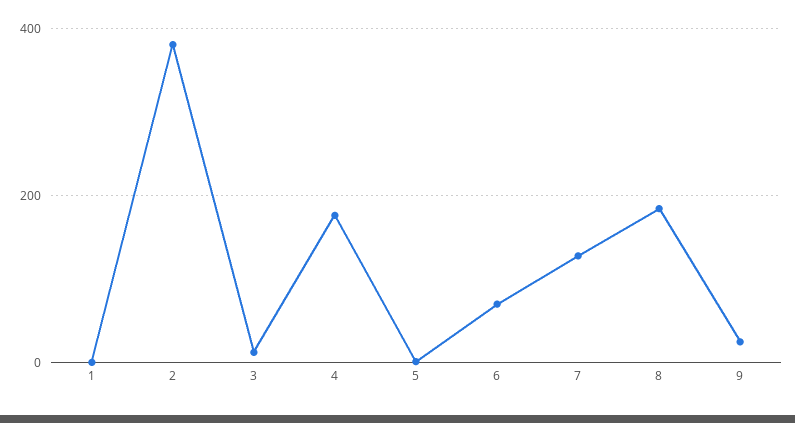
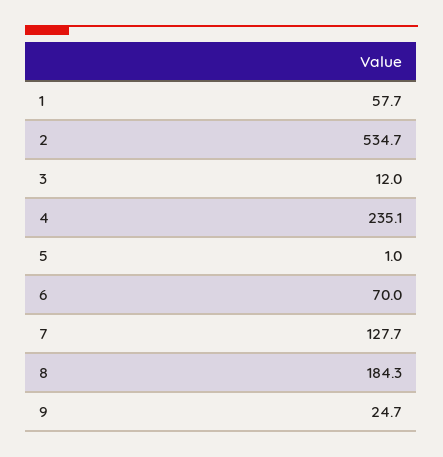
  {
-   "1": 0,
+   "1": 57.7,
-   "2": 380,
+   "2": 534.7,
    "3": 12,
-   "4": 180,
+   "4": 235.1,
    "5": 1,
    "6": 70,
    "7": 127.7,
    "8": 184.3,
    "9": 24.7
  }

